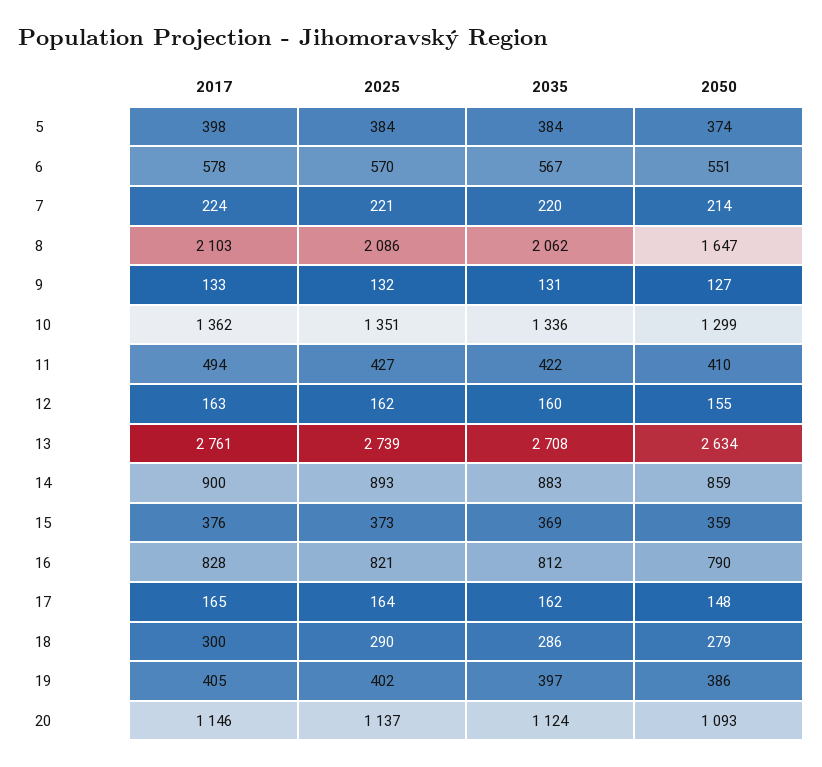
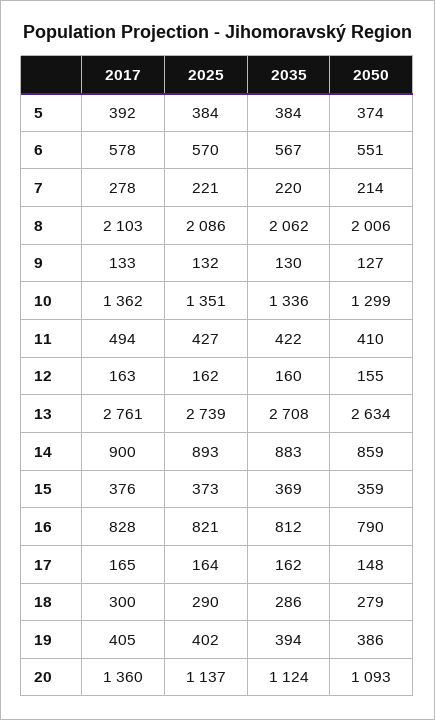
  {
    "2017": {
-     "5": 398,
+     "5": 392,
      "6": 578,
-     "7": 224,
+     "7": 278,
      "8": 2103,
      "9": 133,
      "10": 1362,
      "11": 494,
      "12": 163,
      "13": 2761,
      "14": 900,
      "15": 376,
      "16": 828,
      "17": 165,
      "18": 300,
      "19": 405,
-     "20": 1146
+     "20": 1360
    },
    "2025": {
      "5": 384,
      "6": 570,
      "7": 221,
      "8": 2086,
      "9": 132,
      "10": 1351,
      "11": 427,
      "12": 162,
      "13": 2739,
      "14": 893,
      "15": 373,
      "16": 821,
      "17": 164,
      "18": 290,
      "19": 402,
      "20": 1137
    },
    "2035": {
      "5": 384,
      "6": 567,
      "7": 220,
      "8": 2062,
-     "9": 131,
+     "9": 130,
      "10": 1336,
      "11": 422,
      "12": 160,
      "13": 2708,
      "14": 883,
      "15": 369,
      "16": 812,
      "17": 162,
      "18": 286,
-     "19": 397,
+     "19": 394,
      "20": 1124
    },
    "2050": {
      "5": 374,
      "6": 551,
      "7": 214,
-     "8": 1647,
+     "8": 2006,
      "9": 127,
      "10": 1299,
      "11": 410,
      "12": 155,
      "13": 2634,
      "14": 859,
      "15": 359,
      "16": 790,
      "17": 148,
      "18": 279,
      "19": 386,
      "20": 1093
    }
  }

